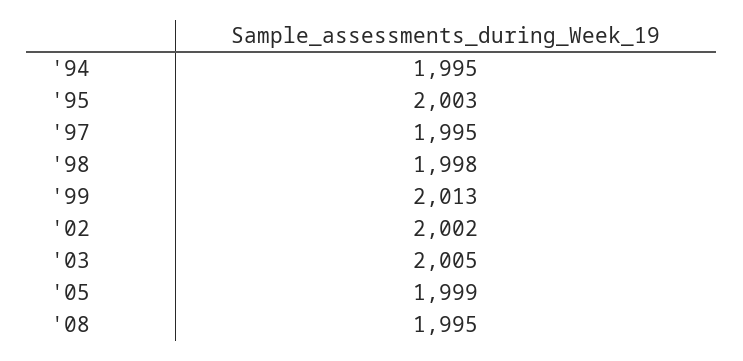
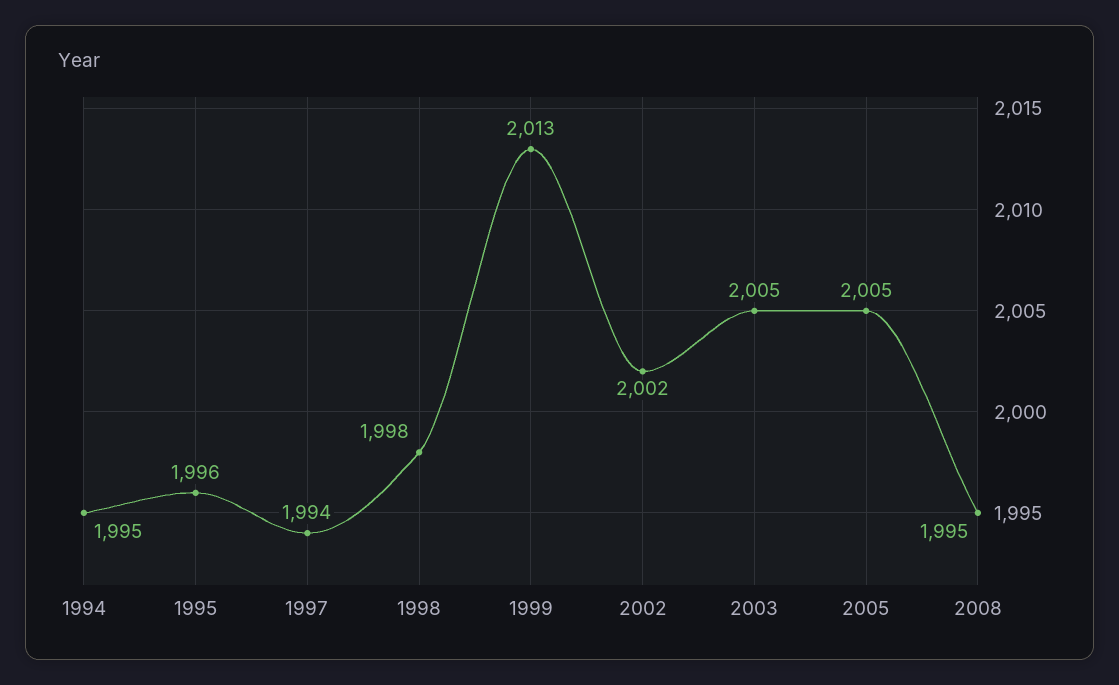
  {
    "'94": 1995,
-   "'95": 2003,
+   "'95": 1996,
-   "'97": 1995,
+   "'97": 1994,
    "'98": 1998,
    "'99": 2013,
    "'02": 2002,
    "'03": 2005,
-   "'05": 1999,
+   "'05": 2005,
    "'08": 1995
  }

